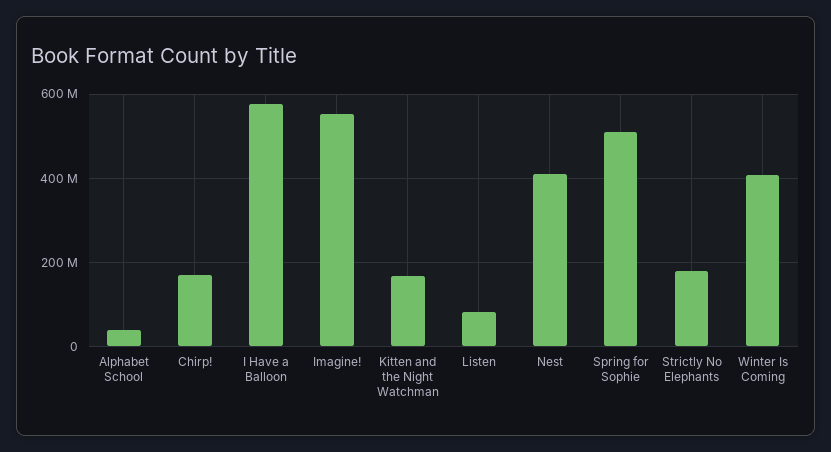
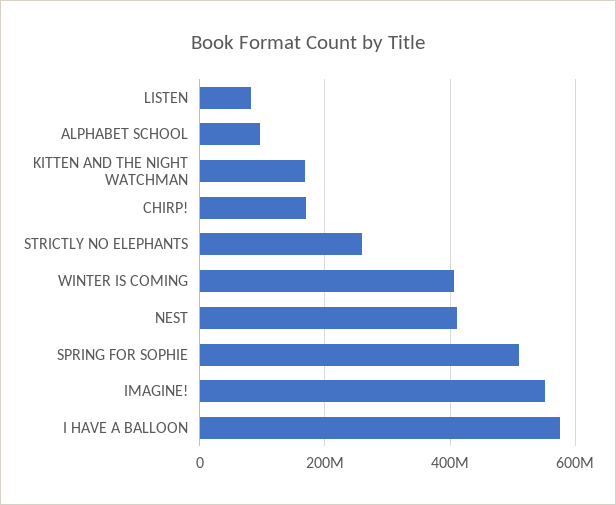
  {
-   "Alphabet School": 40000000,
+   "Alphabet School": 100000000,
    "Chirp!": 160000000,
    "I Have a Balloon": 580000000,
    "Imagine!": 560000000,
    "Kitten and the Night Watchman": 160000000,
    "Listen": 80000000,
    "Nest": 420000000,
    "Spring for Sophie": 520000000,
-   "Strictly No Elephants": 180000000,
+   "Strictly No Elephants": 260000000,
    "Winter Is Coming": 400000000
  }

